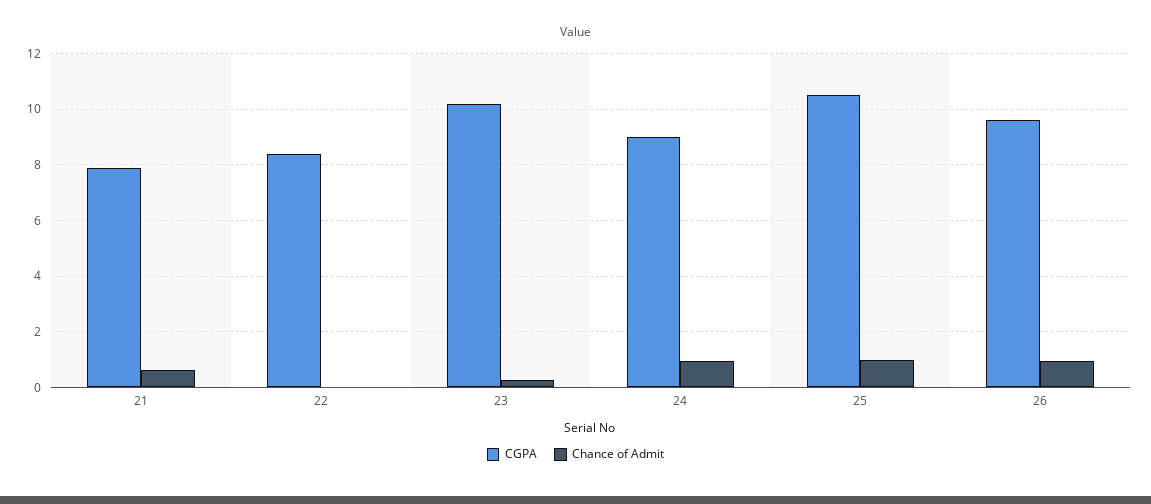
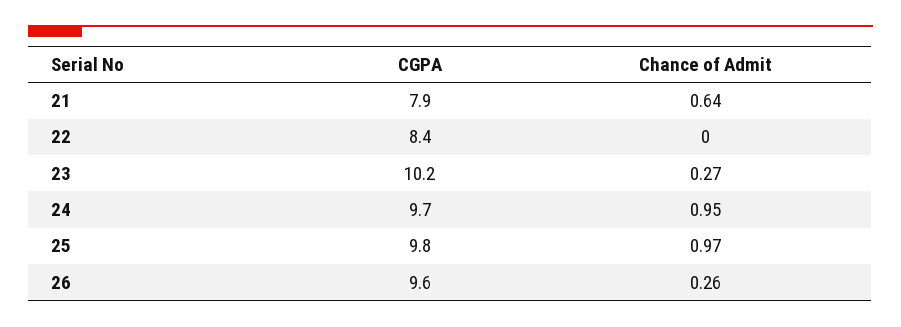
  {
    "CGPA": {
      "21": 7.9,
      "22": 8.4,
      "23": 10.2,
-     "24": 9,
+     "24": 9.7,
-     "25": 10.5,
+     "25": 9.8,
      "26": 9.6
    },
    "Chance of Admit": {
      "21": 0.64,
      "22": 0,
      "23": 0.27,
      "24": 0.95,
      "25": 0.97,
-     "26": 1
+     "26": 0.26
    }
  }

